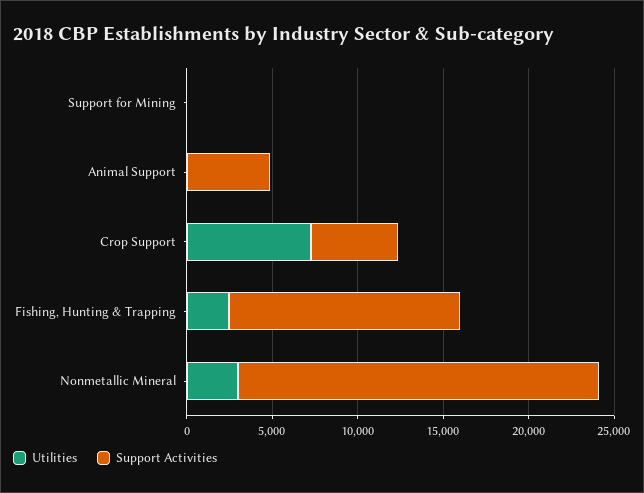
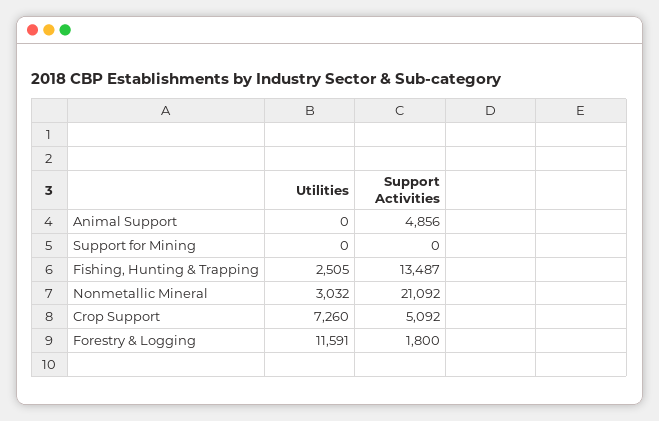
  {
    "Utilities": {
      "Support for Mining": 0,
      "Animal Support": 0,
      "Crop Support": 7260,
      "Fishing, Hunting & Trapping": 2505,
-     "Nonmetallic Mineral": 3032
+     "Nonmetallic Mineral": 3032,
+     "Forestry & Logging": 11591
    },
    "Support Activities": {
      "Support for Mining": 0,
      "Animal Support": 4856,
      "Crop Support": 5092,
      "Fishing, Hunting & Trapping": 13487,
-     "Nonmetallic Mineral": 21092
+     "Nonmetallic Mineral": 21092,
+     "Forestry & Logging": 1800
    }
  }

